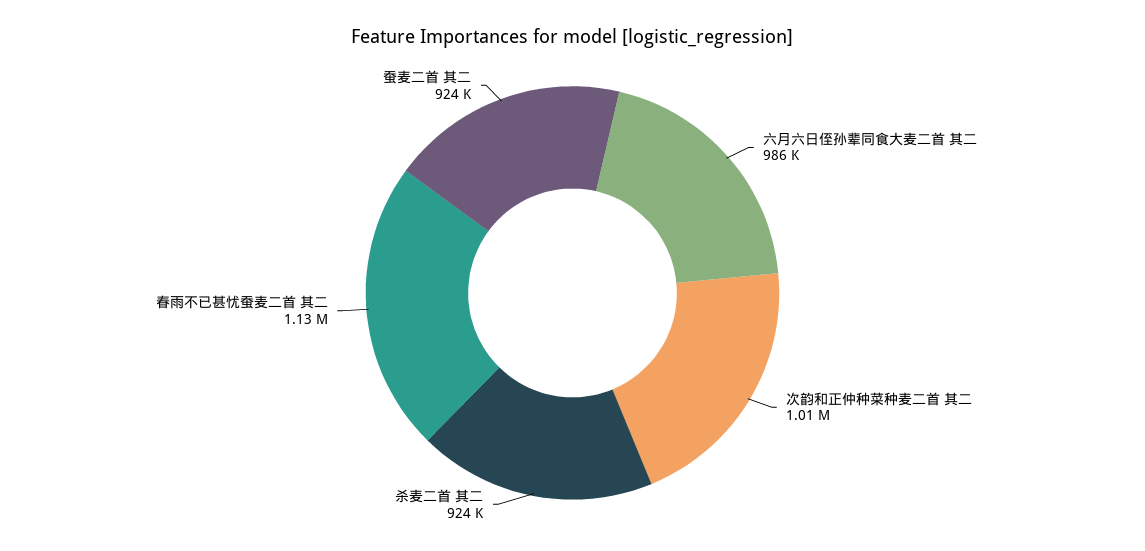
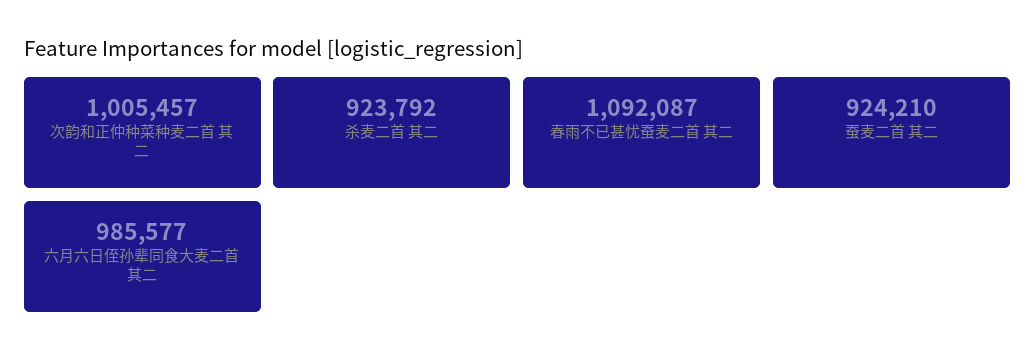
  {
    "六月六日侄孙辈同食大麦二首 其二": 985577,
    "次韵和正仲种菜种麦二首 其二": 1005457,
    "杀麦二首 其二": 923792,
-   "春雨不已甚忧蚕麦二首 其二": 1130000,
+   "春雨不已甚忧蚕麦二首 其二": 1092087,
    "蚕麦二首 其二": 924210
  }

